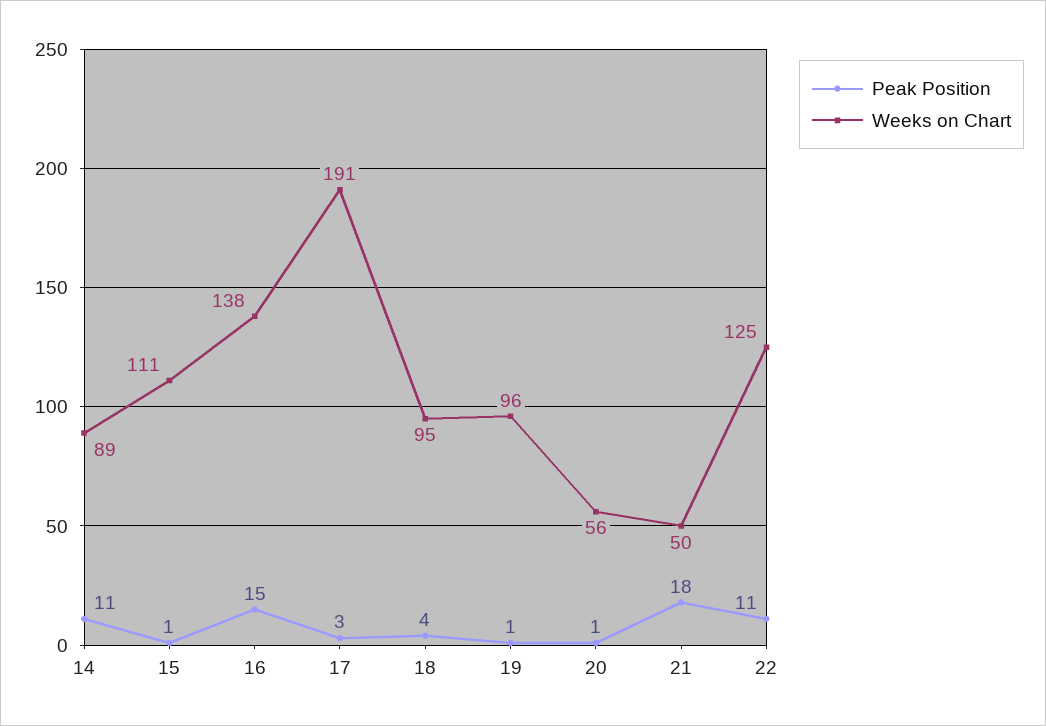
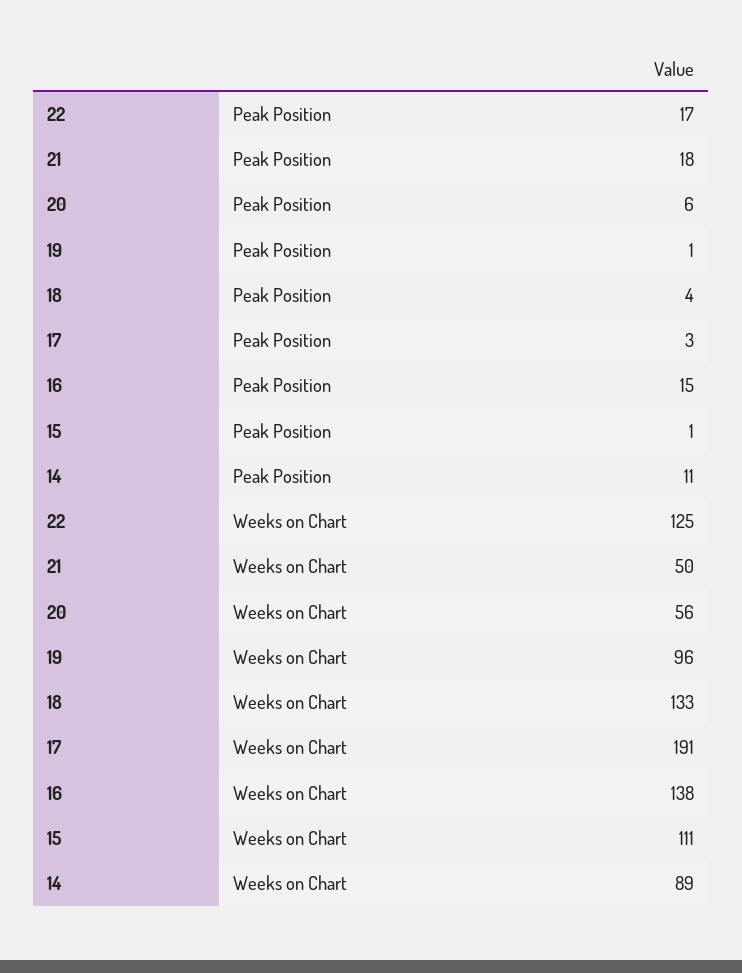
  {
    "Peak Position": {
      "14": 11,
      "15": 1,
      "16": 15,
      "17": 3,
      "18": 4,
      "19": 1,
-     "20": 1,
+     "20": 6,
      "21": 18,
-     "22": 11
+     "22": 17
    },
    "Weeks on Chart": {
      "14": 89,
      "15": 111,
      "16": 138,
      "17": 191,
-     "18": 95,
+     "18": 133,
      "19": 96,
      "20": 56,
      "21": 50,
      "22": 125
    }
  }

